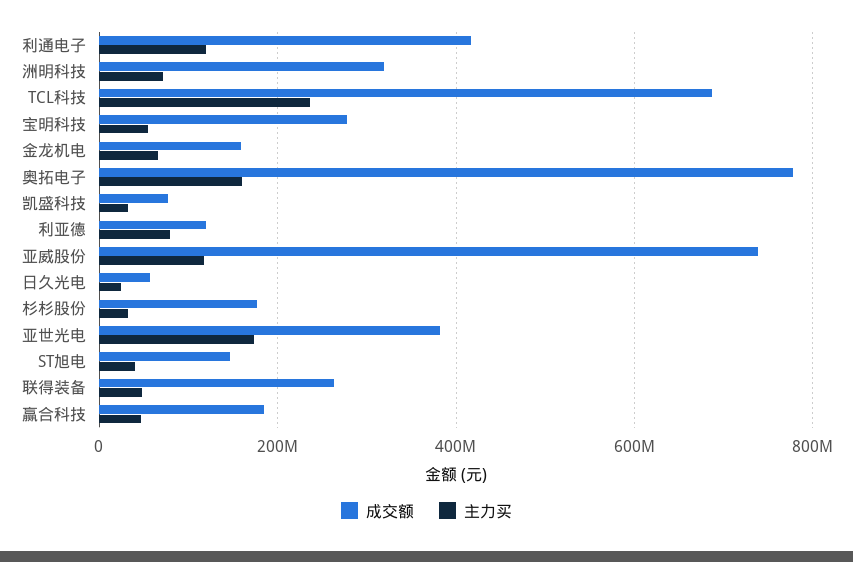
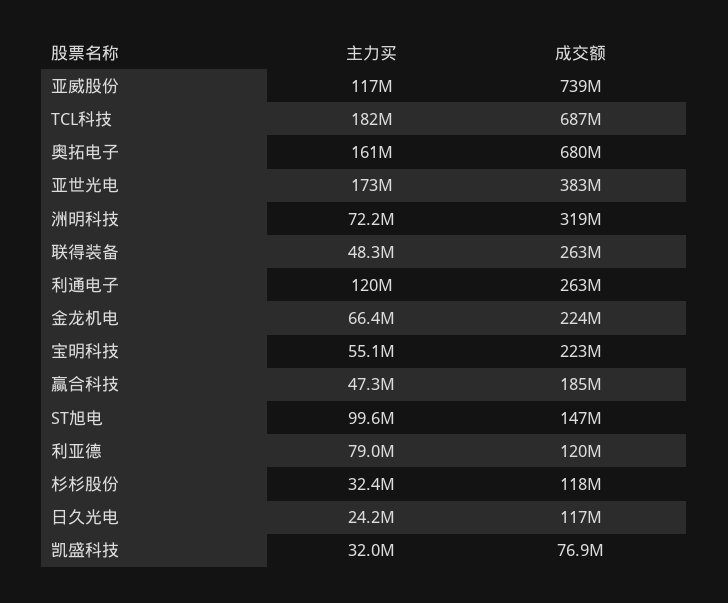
  {
    "成交额": {
-     "利通电子": 420000000,
+     "利通电子": 263000000,
      "洲明科技": 319000000,
      "TCL科技": 687000000,
-     "宝明科技": 280000000,
+     "宝明科技": 223000000,
-     "金龙机电": 160000000,
+     "金龙机电": 224000000,
-     "奥拓电子": 780000000,
+     "奥拓电子": 680000000,
      "凯盛科技": 76900000,
      "利亚德": 120000000,
      "亚威股份": 739000000,
-     "日久光电": 60000000,
+     "日久光电": 117000000,
-     "杉杉股份": 180000000,
+     "杉杉股份": 118000000,
      "亚世光电": 383000000,
      "ST旭电": 147000000,
      "联得装备": 263000000,
      "赢合科技": 185000000
    },
    "主力买": {
      "利通电子": 120000000,
      "洲明科技": 72200000,
-     "TCL科技": 240000000,
+     "TCL科技": 182000000,
      "宝明科技": 55100000,
      "金龙机电": 66400000,
      "奥拓电子": 161000000,
      "凯盛科技": 32000000,
      "利亚德": 79000000,
      "亚威股份": 117000000,
      "日久光电": 24200000,
      "杉杉股份": 32400000,
      "亚世光电": 173000000,
-     "ST旭电": 40000000,
+     "ST旭电": 99600000,
      "联得装备": 48300000,
      "赢合科技": 47300000
    }
  }

